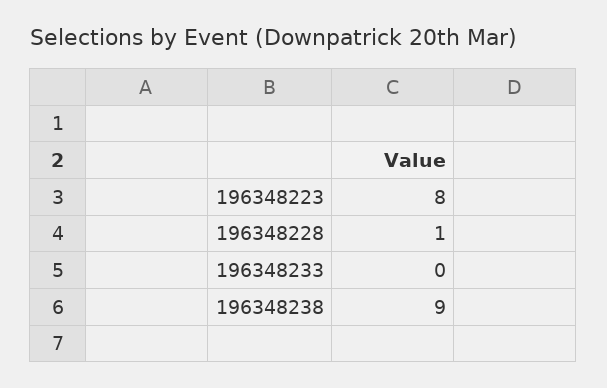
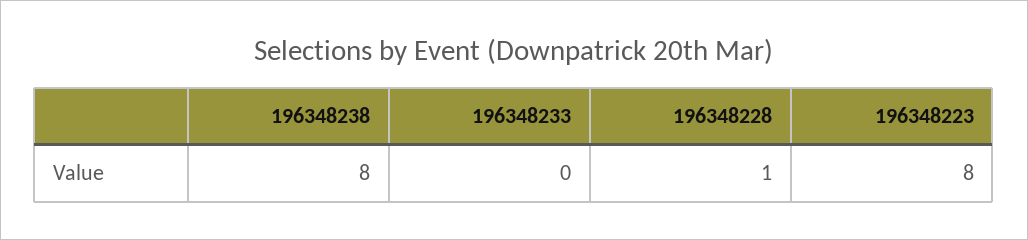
  {
    "196348223": 8,
    "196348228": 1,
    "196348233": 0,
-   "196348238": 9
+   "196348238": 8
  }

